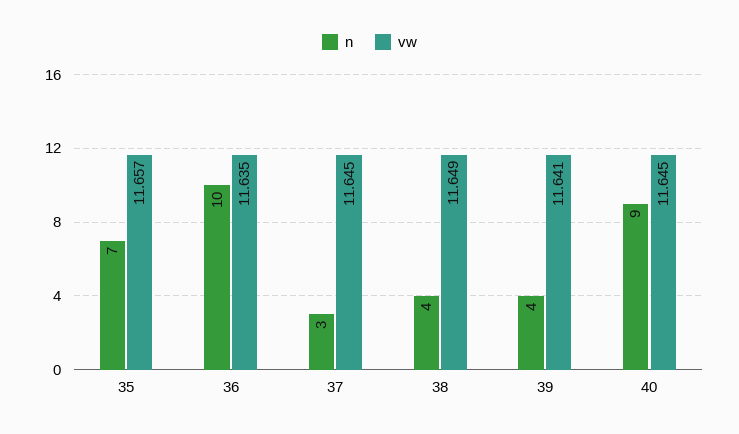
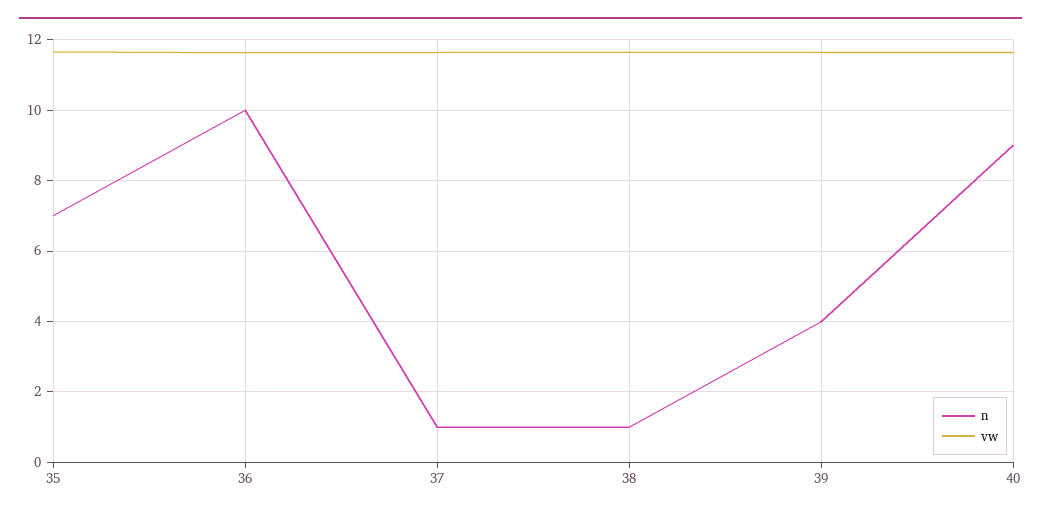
  {
    "n": {
      "35": 7,
      "36": 10,
-     "37": 3,
+     "37": 1,
-     "38": 4,
+     "38": 1,
      "39": 4,
      "40": 9
    },
    "vw": {
      "35": 11.657,
      "36": 11.635,
      "37": 11.645,
      "38": 11.649,
      "39": 11.641,
      "40": 11.645
    }
  }

